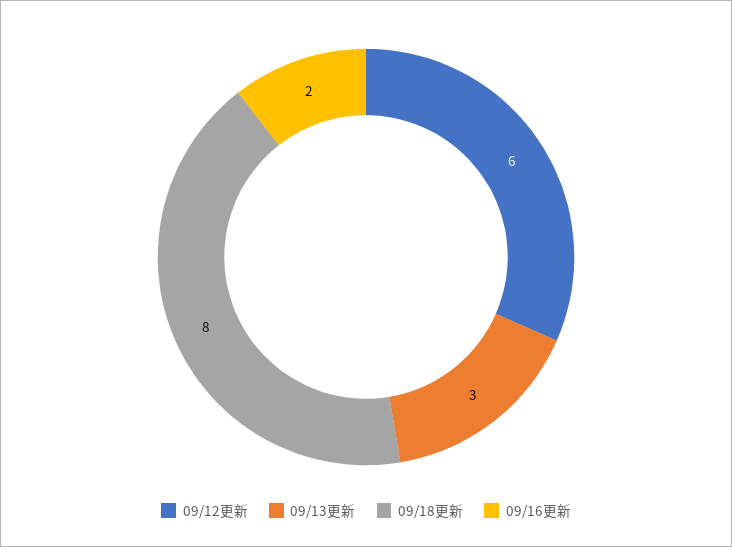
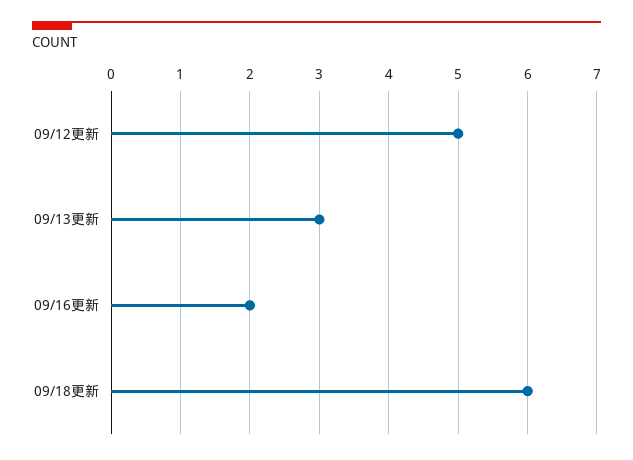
  {
-   "09/12更新": 6,
+   "09/12更新": 5,
    "09/13更新": 3,
-   "09/18更新": 8,
+   "09/18更新": 6,
    "09/16更新": 2
  }

